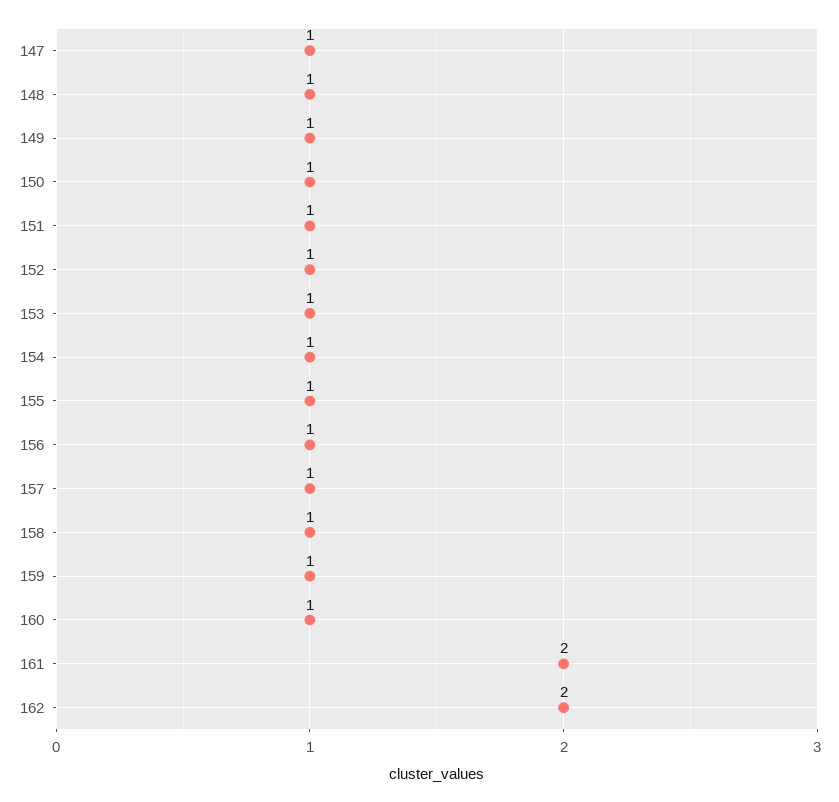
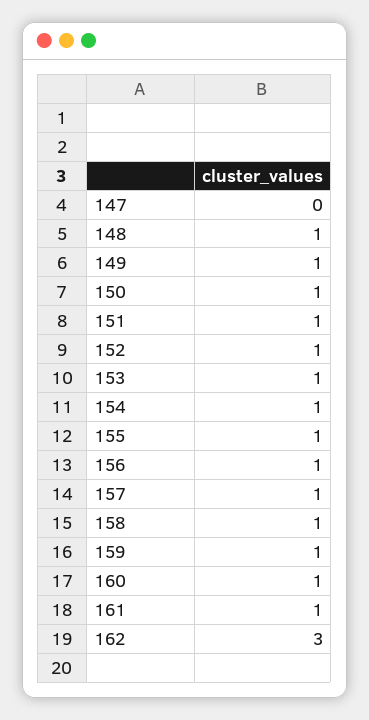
  {
-   "147": 1,
+   "147": 0,
    "148": 1,
    "149": 1,
    "150": 1,
    "151": 1,
    "152": 1,
    "153": 1,
    "154": 1,
    "155": 1,
    "156": 1,
    "157": 1,
    "158": 1,
    "159": 1,
    "160": 1,
-   "161": 2,
+   "161": 1,
-   "162": 2
+   "162": 3
  }

